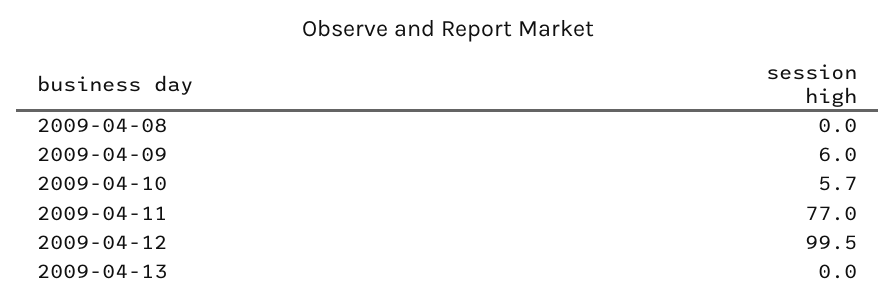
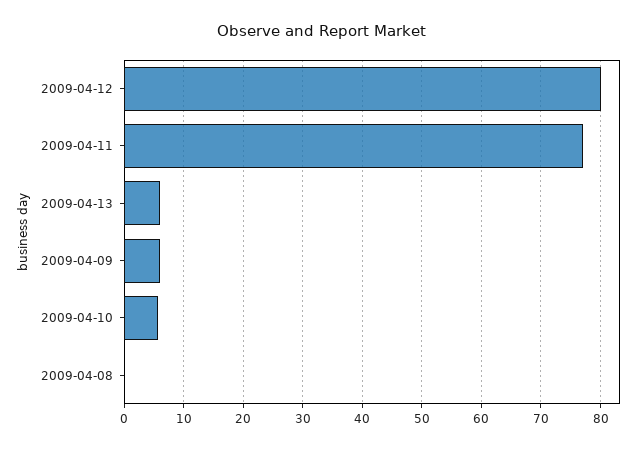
  {
    "2009-04-08": 0,
    "2009-04-09": 6,
    "2009-04-10": 5.7,
    "2009-04-11": 77,
-   "2009-04-12": 99.5,
+   "2009-04-12": 80,
-   "2009-04-13": 0
+   "2009-04-13": 6
  }

